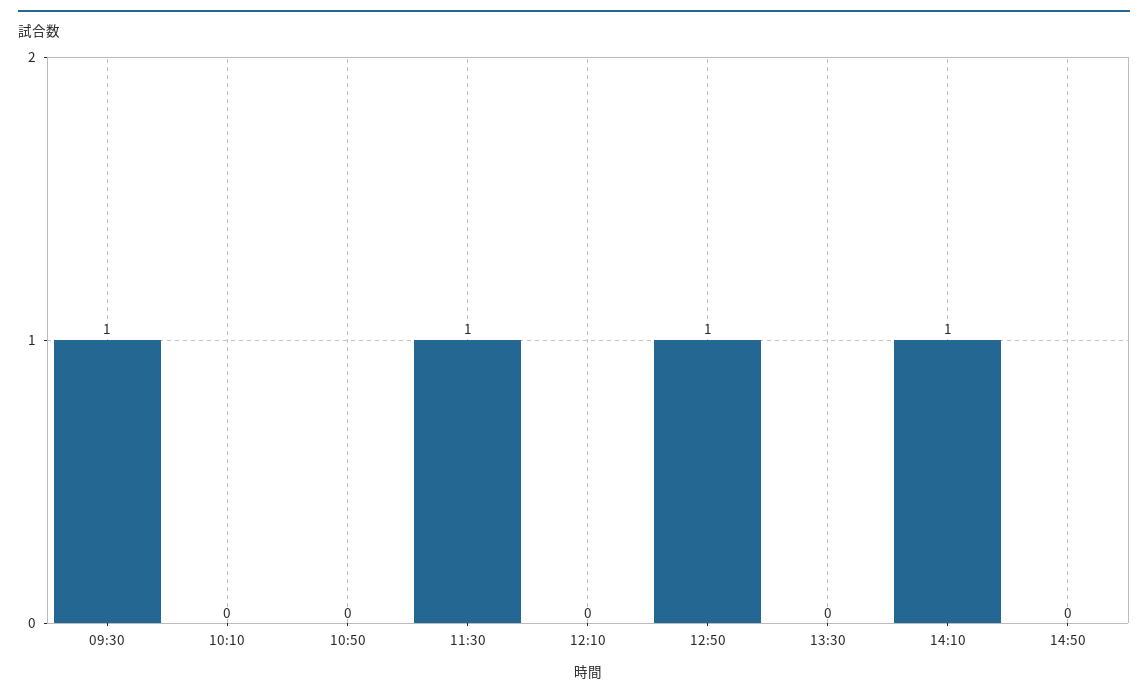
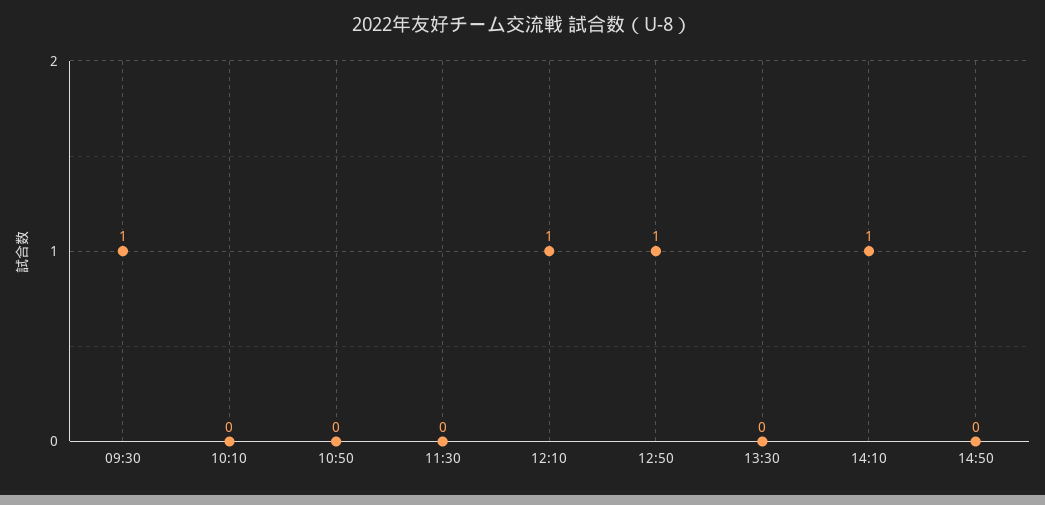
  {
    "09:30": 1,
    "10:10": 0,
    "10:50": 0,
-   "11:30": 1,
+   "11:30": 0,
-   "12:10": 0,
+   "12:10": 1,
    "12:50": 1,
    "13:30": 0,
    "14:10": 1,
    "14:50": 0
  }

